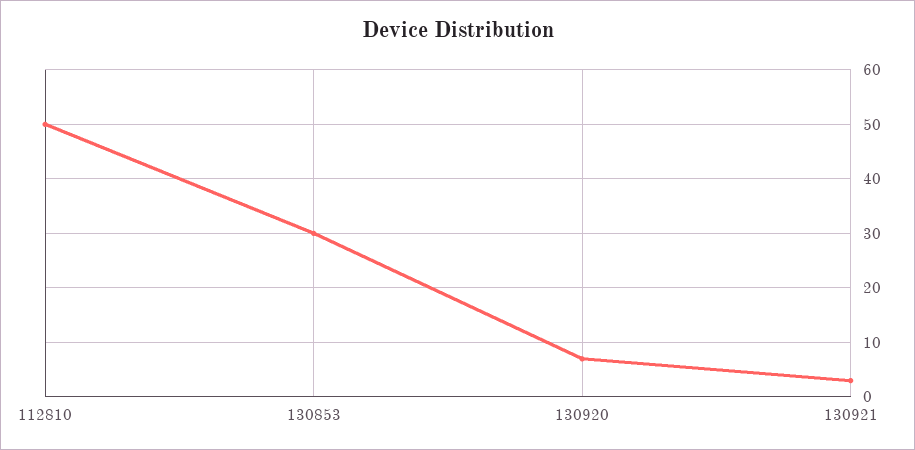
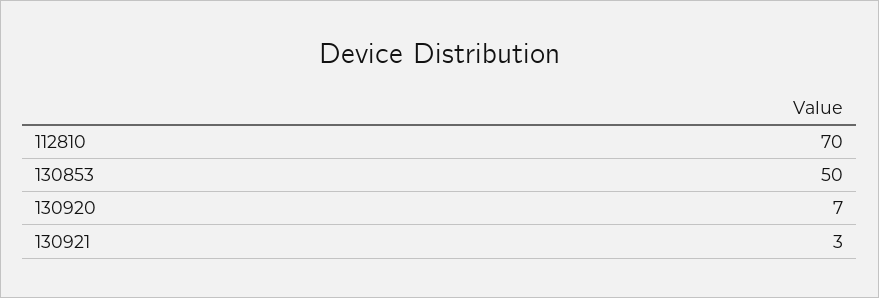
  {
-   "112810": 50,
+   "112810": 70,
-   "130853": 30,
+   "130853": 50,
    "130920": 7,
    "130921": 3
  }

